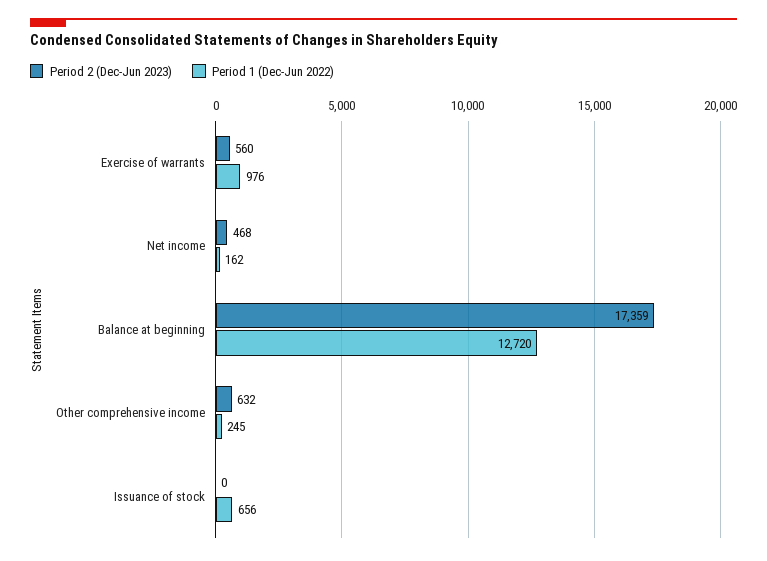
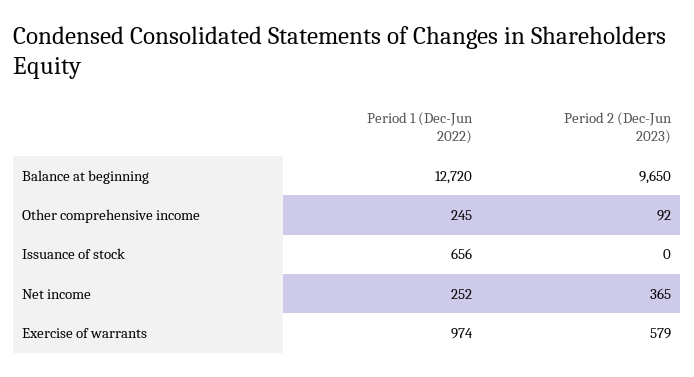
  {
    "Period 2 (Dec-Jun 2023)": {
-     "Exercise of warrants": 560,
+     "Exercise of warrants": 579,
-     "Net income": 468,
+     "Net income": 365,
-     "Balance at beginning": 17359,
+     "Balance at beginning": 9650,
-     "Other comprehensive income": 632,
+     "Other comprehensive income": 92,
      "Issuance of stock": 0
    },
    "Period 1 (Dec-Jun 2022)": {
-     "Exercise of warrants": 976,
+     "Exercise of warrants": 974,
-     "Net income": 162,
+     "Net income": 252,
      "Balance at beginning": 12720,
      "Other comprehensive income": 245,
      "Issuance of stock": 656
    }
  }

